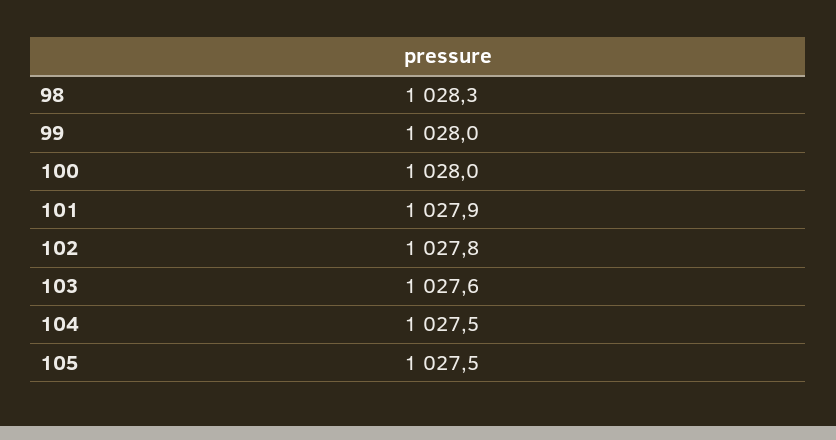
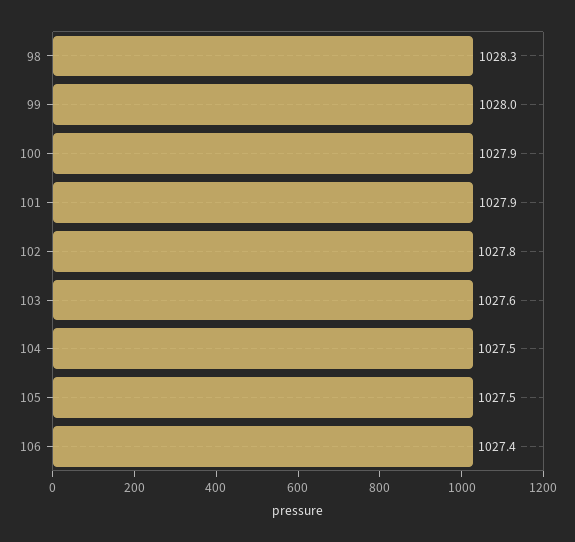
  {
    "98": 1028.3,
    "99": 1028,
-   "100": 1028,
+   "100": 1027.9,
    "101": 1027.9,
    "102": 1027.8,
    "103": 1027.6,
    "104": 1027.5,
-   "105": 1027.5
+   "105": 1027.5,
+   "106": 1027.4
  }

